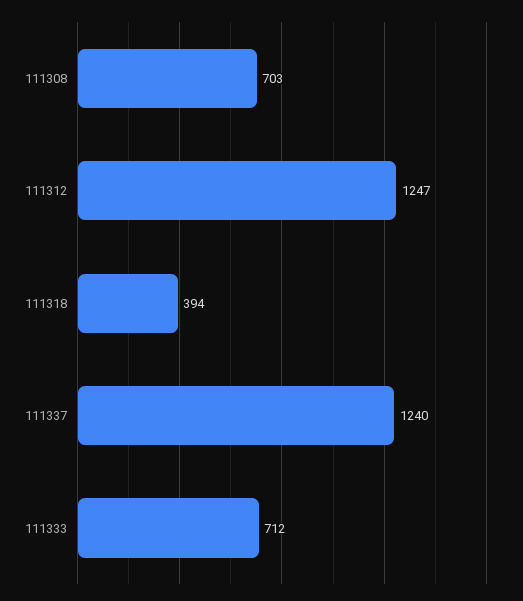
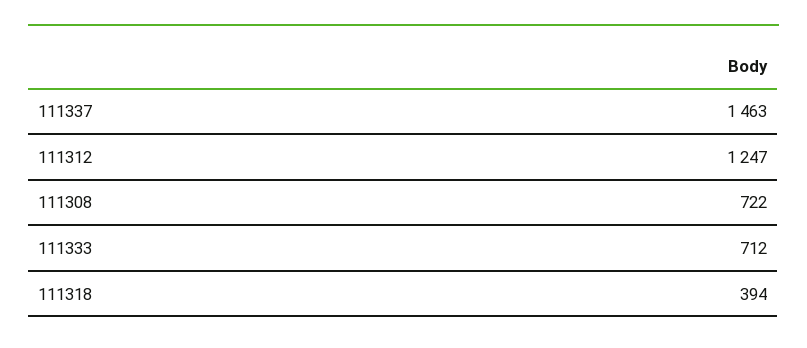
  {
-   "111308": 703,
+   "111308": 722,
    "111312": 1247,
    "111318": 394,
-   "111337": 1240,
+   "111337": 1463,
    "111333": 712
  }

